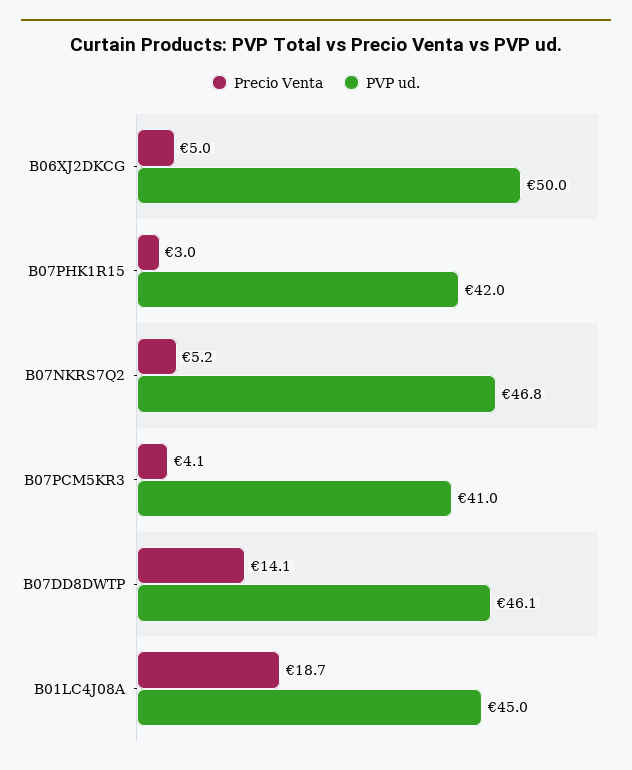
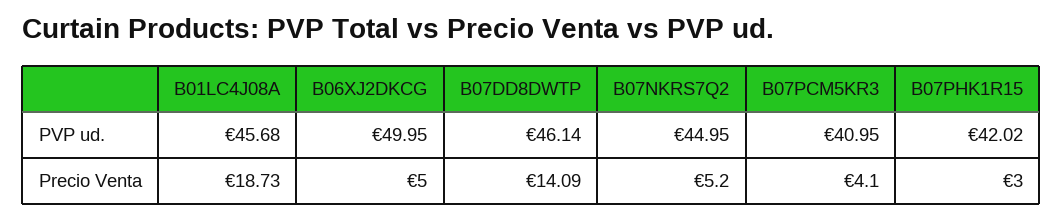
  {
    "Precio Venta": {
      "B06XJ2DKCG": 5,
      "B07PHK1R15": 3,
      "B07NKRS7Q2": 5.2,
      "B07PCM5KR3": 4.1,
      "B07DD8DWTP": 14.09,
      "B01LC4J08A": 18.73
    },
    "PVP ud.": {
      "B06XJ2DKCG": 49.95,
      "B07PHK1R15": 42.02,
-     "B07NKRS7Q2": 46.8,
+     "B07NKRS7Q2": 44.95,
      "B07PCM5KR3": 40.95,
      "B07DD8DWTP": 46.14,
-     "B01LC4J08A": 45
+     "B01LC4J08A": 45.68
    }
  }

